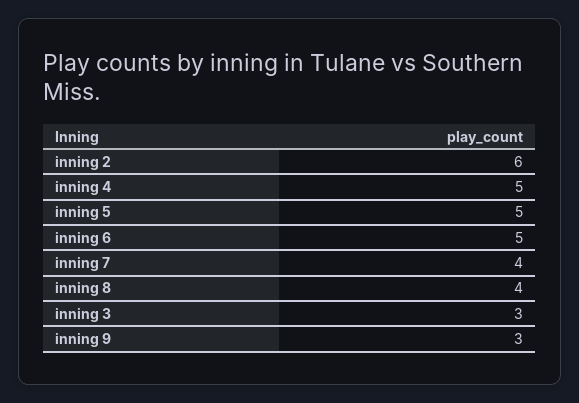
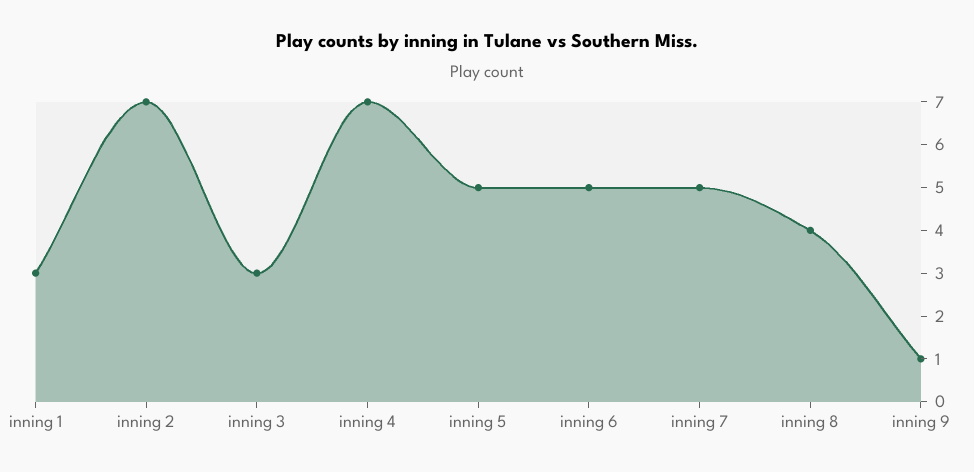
  {
-   "inning 2": 6,
+   "inning 2": 7,
-   "inning 4": 5,
+   "inning 4": 7,
    "inning 5": 5,
    "inning 6": 5,
-   "inning 7": 4,
+   "inning 7": 5,
    "inning 8": 4,
    "inning 3": 3,
-   "inning 9": 3
+   "inning 9": 1,
+   "inning 1": 3
  }

